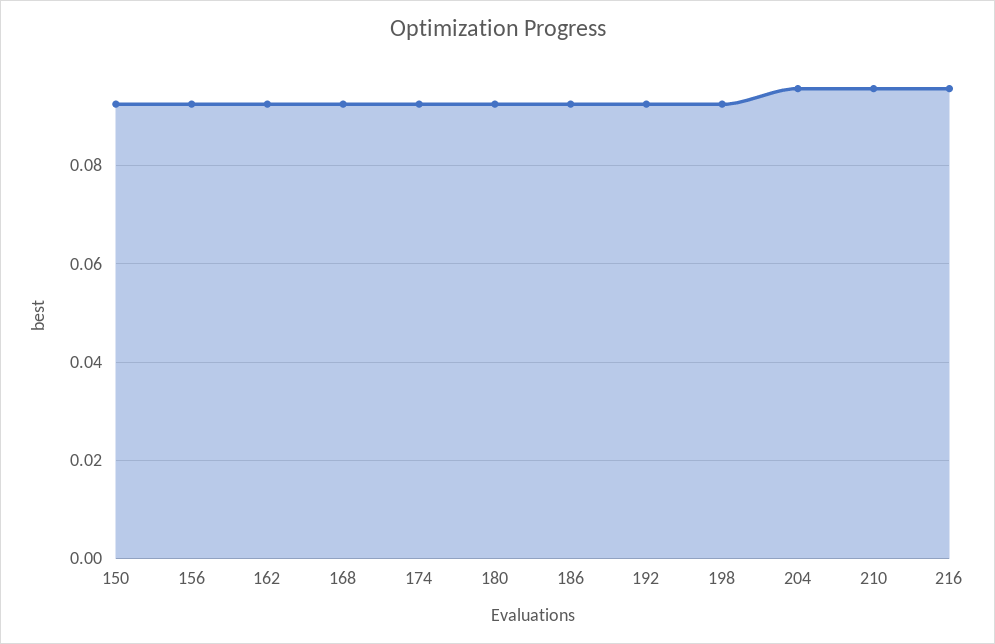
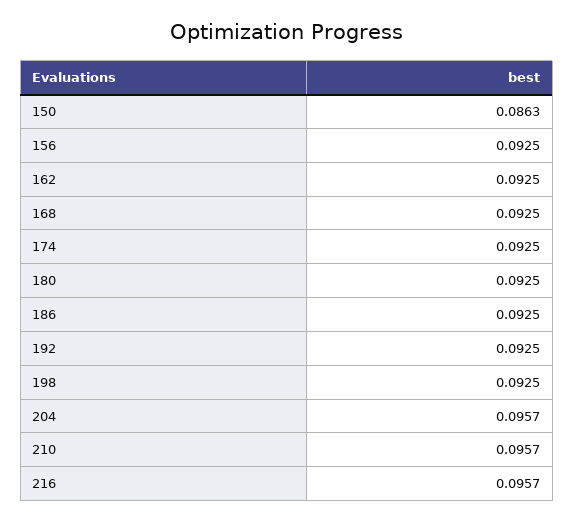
  {
-   "150": 0.092,
+   "150": 0.0863,
    "156": 0.0925,
    "162": 0.0925,
    "168": 0.0925,
    "174": 0.0925,
    "180": 0.0925,
    "186": 0.0925,
    "192": 0.0925,
    "198": 0.0925,
    "204": 0.0957,
    "210": 0.0957,
    "216": 0.0957
  }

